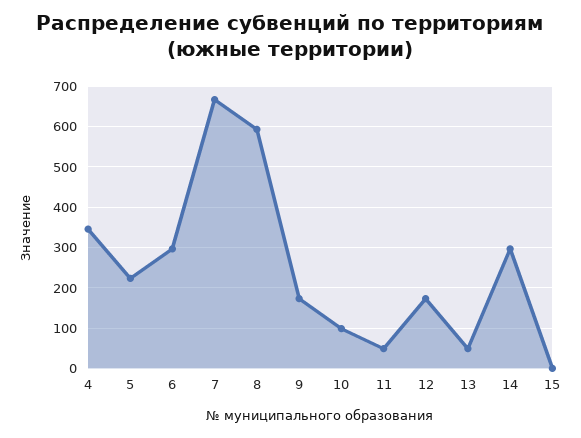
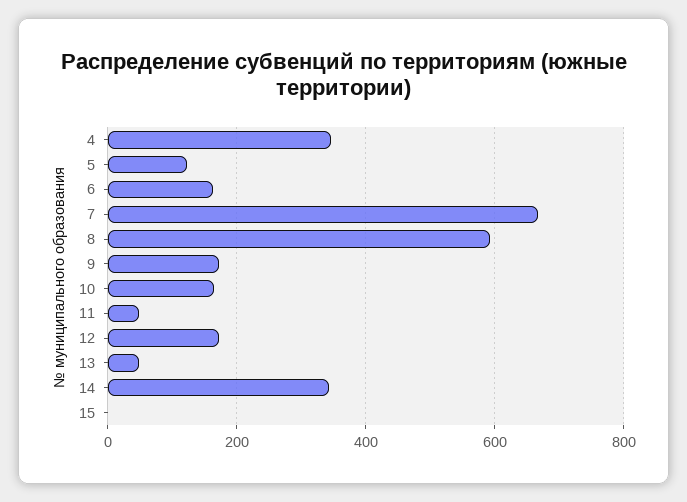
  {
    "4": 340,
-   "5": 220,
+   "5": 120,
-   "6": 300,
+   "6": 160,
    "7": 660,
    "8": 600,
    "9": 180,
-   "10": 100,
+   "10": 160,
    "11": 40,
    "12": 180,
    "13": 40,
-   "14": 300,
+   "14": 340,
    "15": 0
  }

